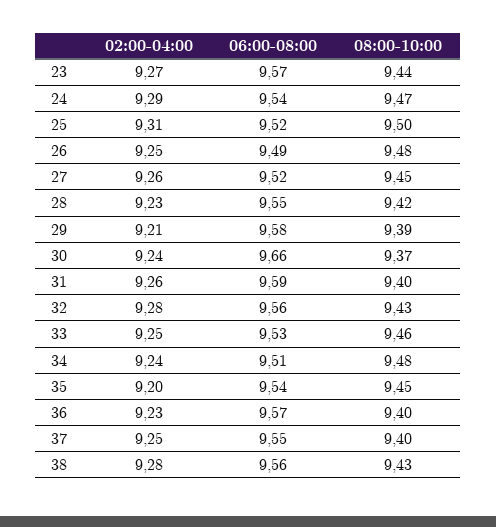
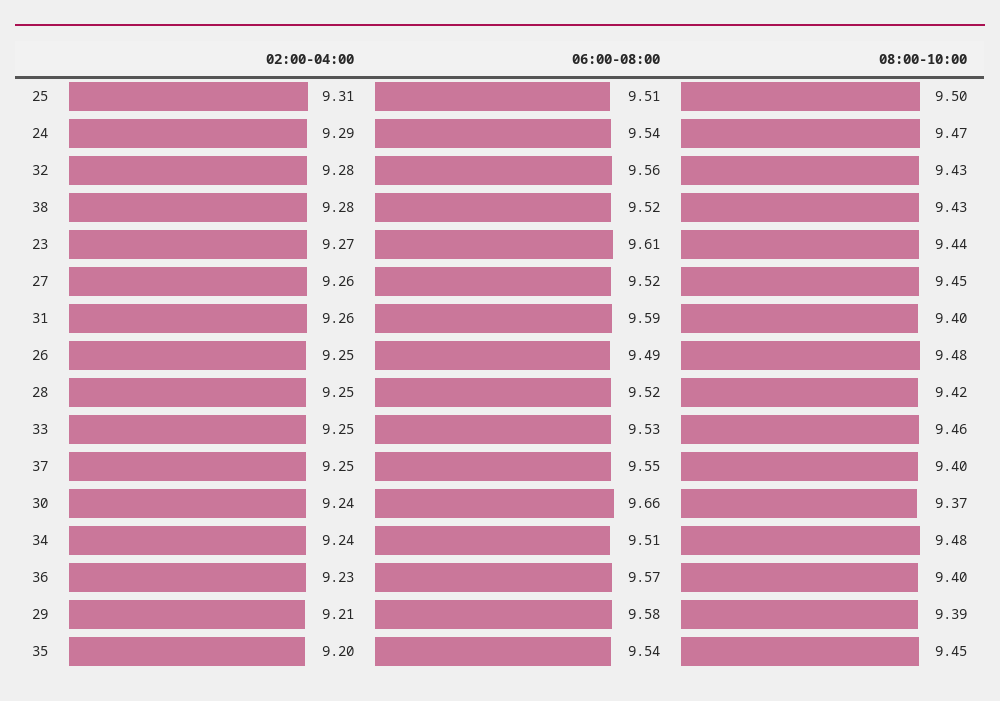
  {
    "02:00-04:00": {
      "23": 9.27,
      "24": 9.29,
      "25": 9.31,
      "26": 9.25,
      "27": 9.26,
-     "28": 9.23,
+     "28": 9.25,
      "29": 9.21,
      "30": 9.24,
      "31": 9.26,
      "32": 9.28,
      "33": 9.25,
      "34": 9.24,
      "35": 9.2,
      "36": 9.23,
      "37": 9.25,
      "38": 9.28
    },
    "06:00-08:00": {
-     "23": 9.57,
+     "23": 9.61,
      "24": 9.54,
-     "25": 9.52,
+     "25": 9.51,
      "26": 9.49,
      "27": 9.52,
-     "28": 9.55,
+     "28": 9.52,
      "29": 9.58,
      "30": 9.66,
      "31": 9.59,
      "32": 9.56,
      "33": 9.53,
      "34": 9.51,
      "35": 9.54,
      "36": 9.57,
      "37": 9.55,
-     "38": 9.56
+     "38": 9.52
    },
    "08:00-10:00": {
      "23": 9.44,
      "24": 9.47,
      "25": 9.5,
      "26": 9.48,
      "27": 9.45,
      "28": 9.42,
      "29": 9.39,
      "30": 9.37,
      "31": 9.4,
      "32": 9.43,
      "33": 9.46,
      "34": 9.48,
      "35": 9.45,
      "36": 9.4,
      "37": 9.4,
      "38": 9.43
    }
  }

